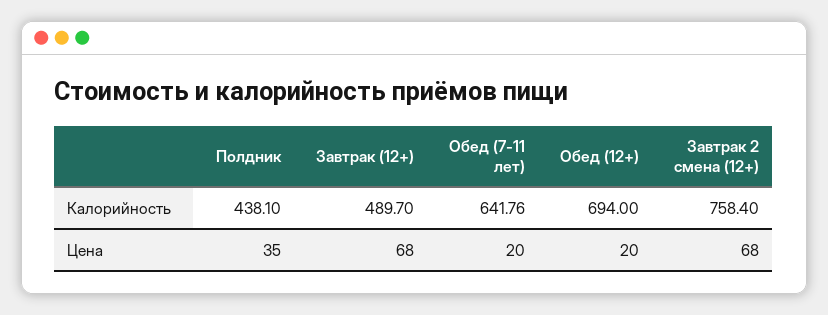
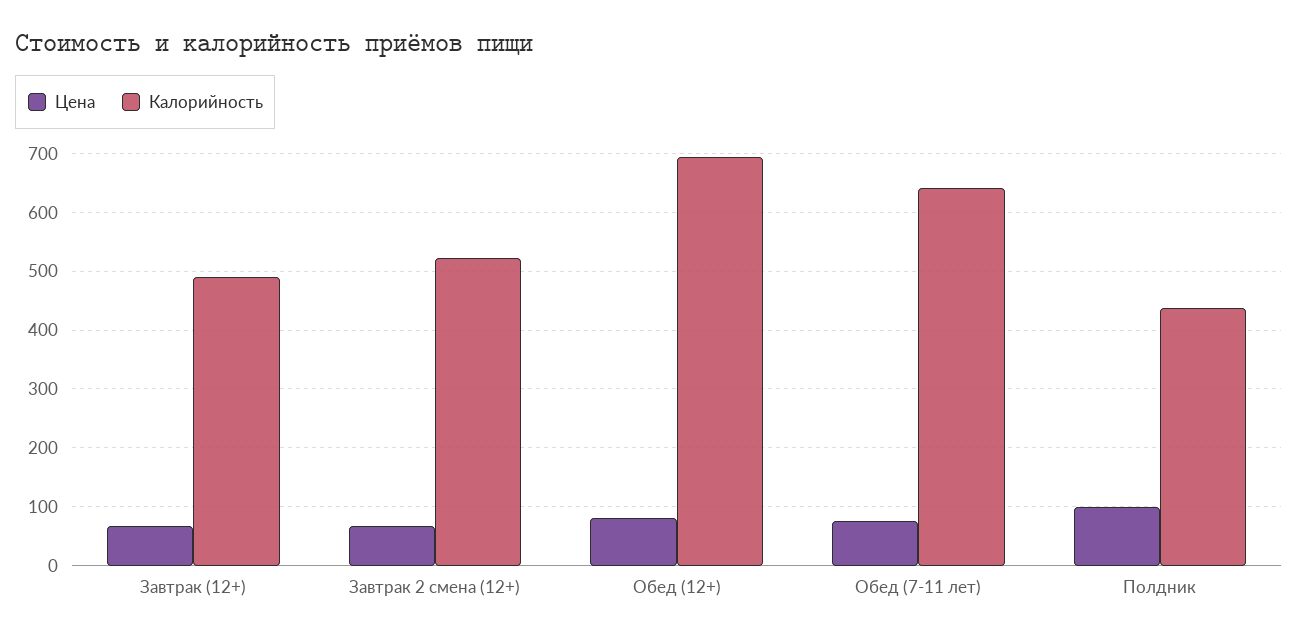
  {
    "Калорийность": {
      "Полдник": 438.1,
      "Завтрак (12+)": 489.7,
      "Обед (7-11 лет)": 641.76,
      "Обед (12+)": 694,
-     "Завтрак 2 смена (12+)": 758.4
+     "Завтрак 2 смена (12+)": 520
    },
    "Цена": {
-     "Полдник": 35,
+     "Полдник": 100,
      "Завтрак (12+)": 68,
-     "Обед (7-11 лет)": 20,
+     "Обед (7-11 лет)": 80,
-     "Обед (12+)": 20,
+     "Обед (12+)": 80,
      "Завтрак 2 смена (12+)": 68
    }
  }

